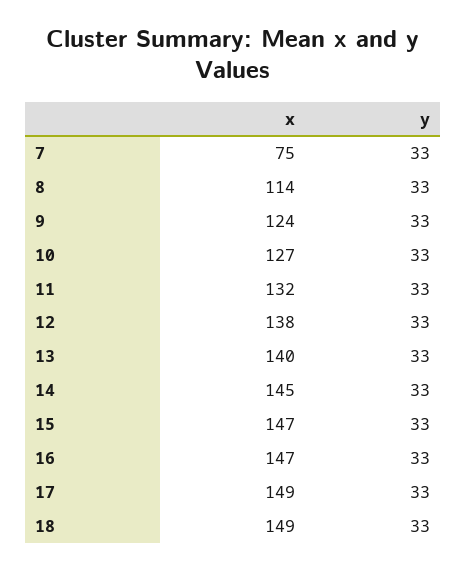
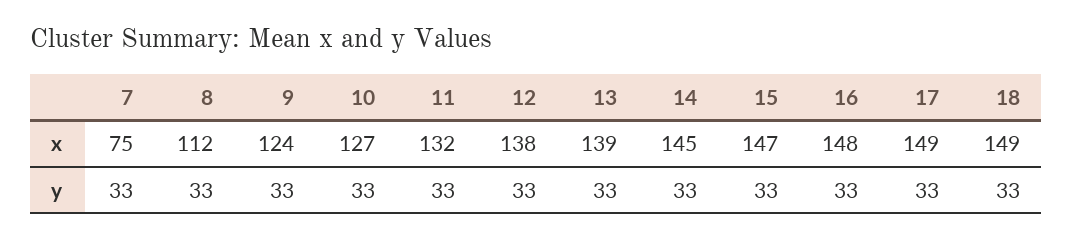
  {
    "x": {
      "7": 75,
-     "8": 114,
+     "8": 112,
      "9": 124,
      "10": 127,
      "11": 132,
      "12": 138,
-     "13": 140,
+     "13": 139,
      "14": 145,
      "15": 147,
-     "16": 147,
+     "16": 148,
      "17": 149,
      "18": 149
    },
    "y": {
      "7": 33,
      "8": 33,
      "9": 33,
      "10": 33,
      "11": 33,
      "12": 33,
      "13": 33,
      "14": 33,
      "15": 33,
      "16": 33,
      "17": 33,
      "18": 33
    }
  }

